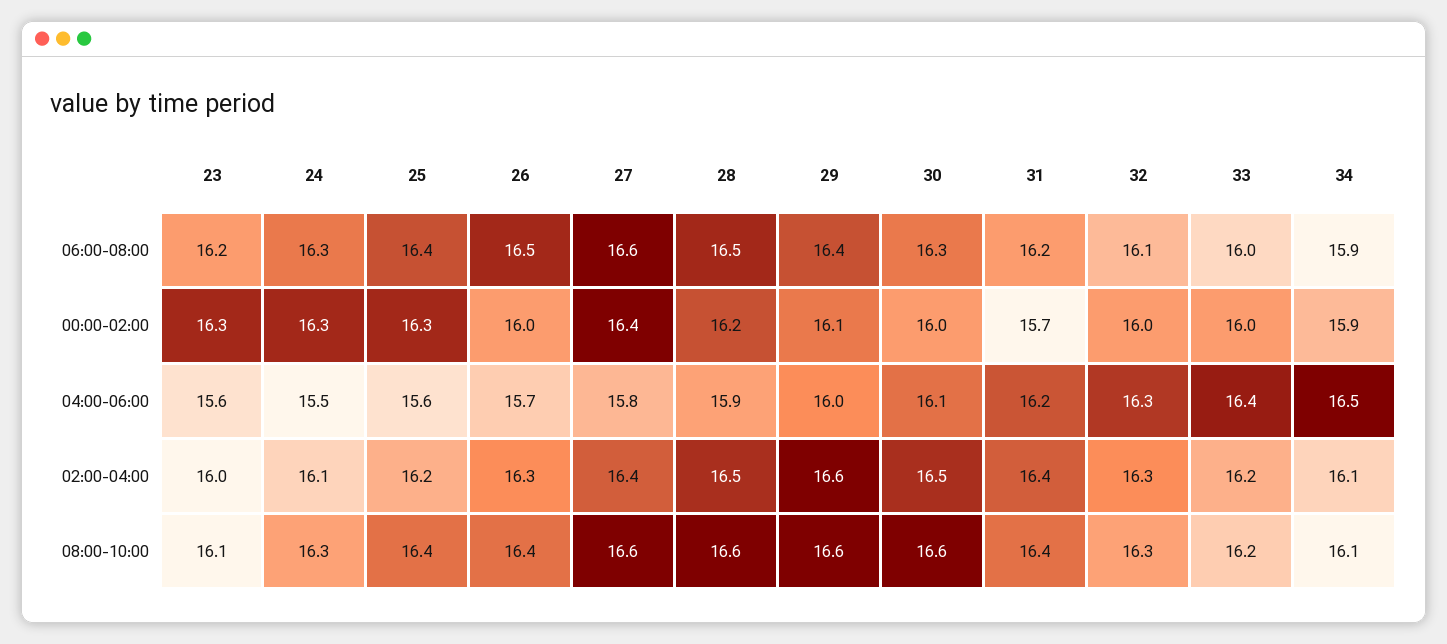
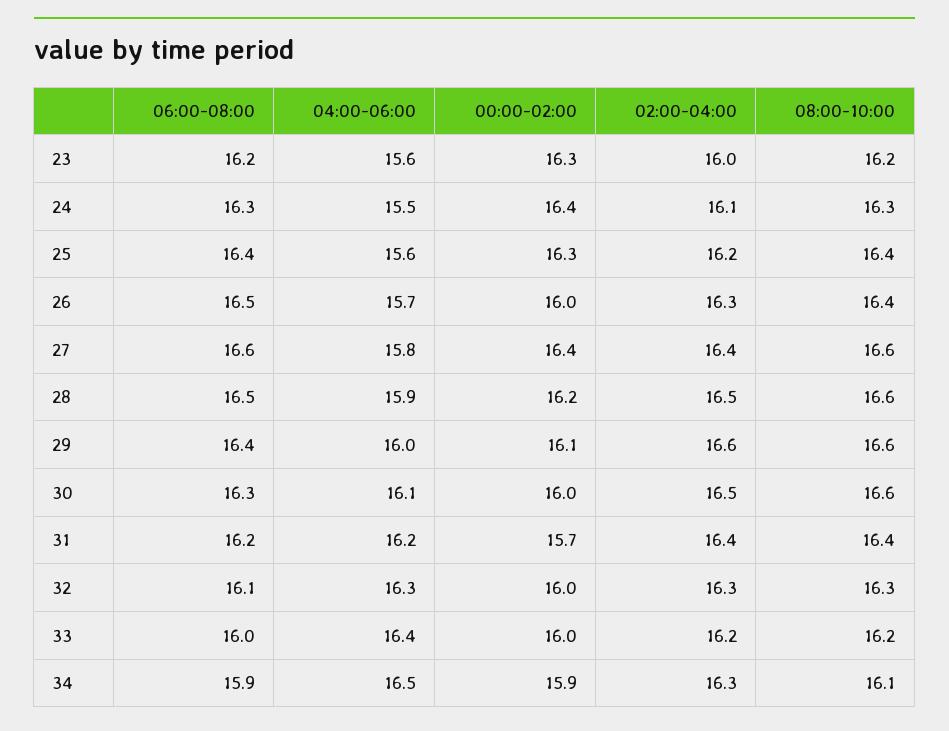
  {
    "23": {
      "06:00-08:00": 16.2,
      "00:00-02:00": 16.3,
      "04:00-06:00": 15.6,
      "02:00-04:00": 16,
-     "08:00-10:00": 16.1
+     "08:00-10:00": 16.2
    },
    "24": {
      "06:00-08:00": 16.3,
-     "00:00-02:00": 16.3,
+     "00:00-02:00": 16.4,
      "04:00-06:00": 15.5,
      "02:00-04:00": 16.1,
      "08:00-10:00": 16.3
    },
    "25": {
      "06:00-08:00": 16.4,
      "00:00-02:00": 16.3,
      "04:00-06:00": 15.6,
      "02:00-04:00": 16.2,
      "08:00-10:00": 16.4
    },
    "26": {
      "06:00-08:00": 16.5,
      "00:00-02:00": 16,
      "04:00-06:00": 15.7,
      "02:00-04:00": 16.3,
      "08:00-10:00": 16.4
    },
    "27": {
      "06:00-08:00": 16.6,
      "00:00-02:00": 16.4,
      "04:00-06:00": 15.8,
      "02:00-04:00": 16.4,
      "08:00-10:00": 16.6
    },
    "28": {
      "06:00-08:00": 16.5,
      "00:00-02:00": 16.2,
      "04:00-06:00": 15.9,
      "02:00-04:00": 16.5,
      "08:00-10:00": 16.6
    },
    "29": {
      "06:00-08:00": 16.4,
      "00:00-02:00": 16.1,
      "04:00-06:00": 16,
      "02:00-04:00": 16.6,
      "08:00-10:00": 16.6
    },
    "30": {
      "06:00-08:00": 16.3,
      "00:00-02:00": 16,
      "04:00-06:00": 16.1,
      "02:00-04:00": 16.5,
      "08:00-10:00": 16.6
    },
    "31": {
      "06:00-08:00": 16.2,
      "00:00-02:00": 15.7,
      "04:00-06:00": 16.2,
      "02:00-04:00": 16.4,
      "08:00-10:00": 16.4
    },
    "32": {
      "06:00-08:00": 16.1,
      "00:00-02:00": 16,
      "04:00-06:00": 16.3,
      "02:00-04:00": 16.3,
      "08:00-10:00": 16.3
    },
    "33": {
      "06:00-08:00": 16,
      "00:00-02:00": 16,
      "04:00-06:00": 16.4,
      "02:00-04:00": 16.2,
      "08:00-10:00": 16.2
    },
    "34": {
      "06:00-08:00": 15.9,
      "00:00-02:00": 15.9,
      "04:00-06:00": 16.5,
-     "02:00-04:00": 16.1,
+     "02:00-04:00": 16.3,
      "08:00-10:00": 16.1
    }
  }

